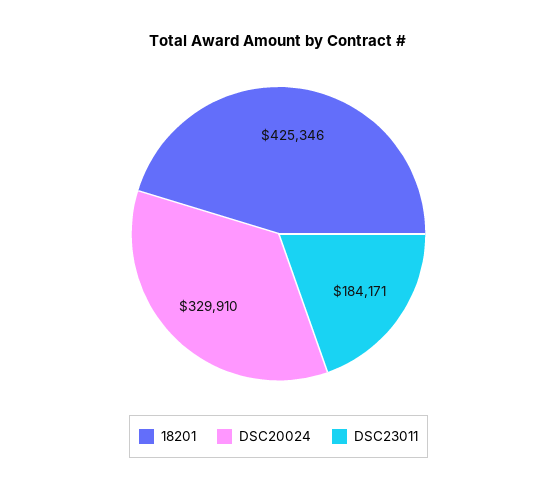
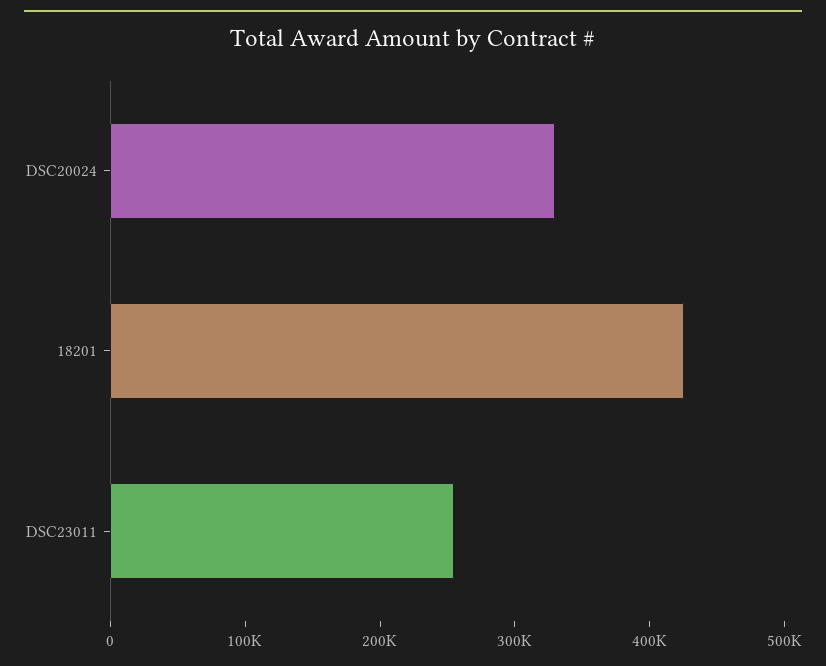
  {
    "18201": 425346,
    "DSC20024": 329910,
-   "DSC23011": 184171
+   "DSC23011": 260000
  }

